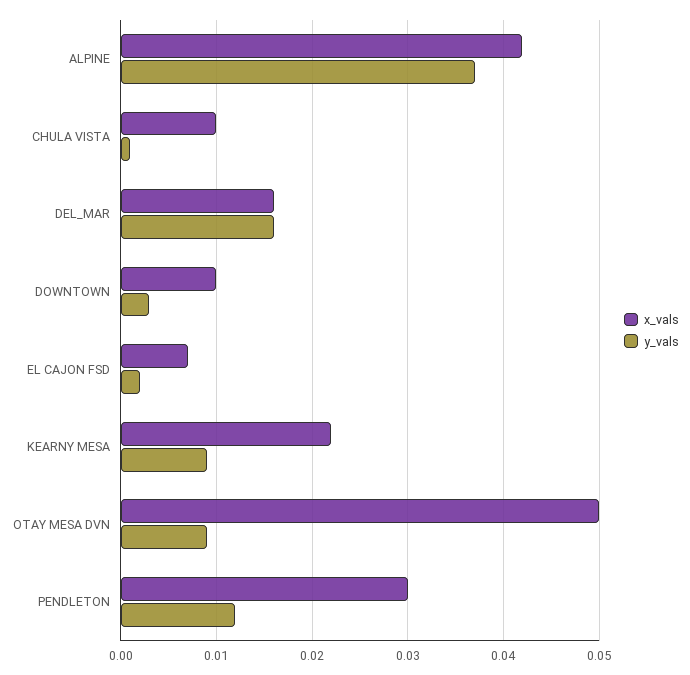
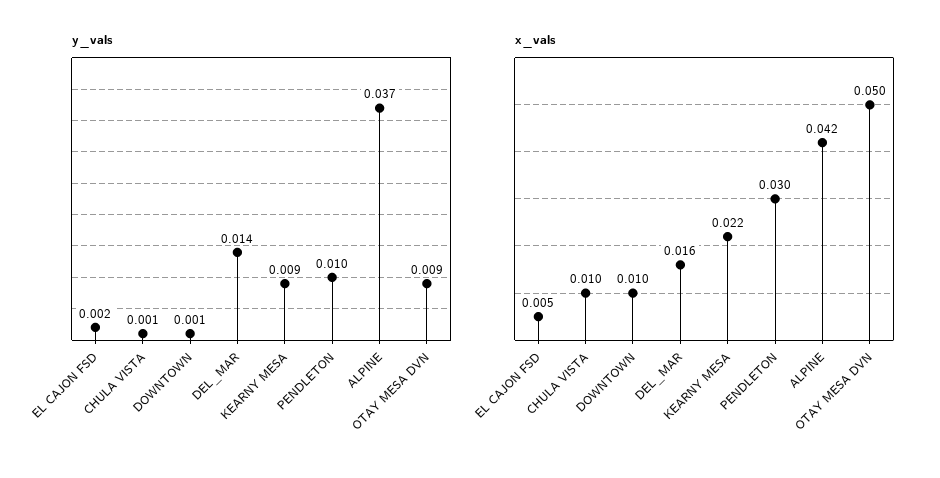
  {
    "x_vals": {
      "ALPINE": 0.042,
      "CHULA VISTA": 0.01,
      "DEL_MAR": 0.016,
      "DOWNTOWN": 0.01,
-     "EL CAJON FSD": 0.007,
+     "EL CAJON FSD": 0.005,
      "KEARNY MESA": 0.022,
      "OTAY MESA DVN": 0.05,
      "PENDLETON": 0.03
    },
    "y_vals": {
      "ALPINE": 0.037,
      "CHULA VISTA": 0.001,
-     "DEL_MAR": 0.016,
+     "DEL_MAR": 0.014,
-     "DOWNTOWN": 0.003,
+     "DOWNTOWN": 0.001,
      "EL CAJON FSD": 0.002,
      "KEARNY MESA": 0.009,
      "OTAY MESA DVN": 0.009,
-     "PENDLETON": 0.012
+     "PENDLETON": 0.01
    }
  }

